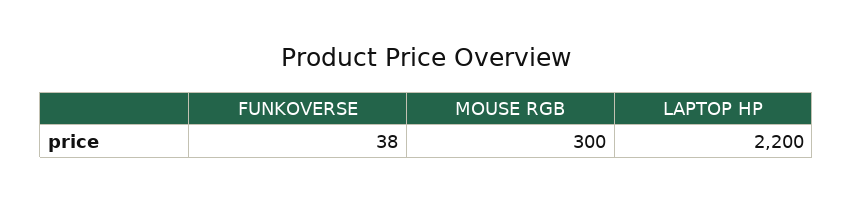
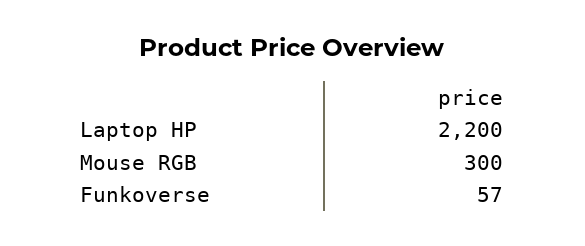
  {
-   "FUNKOVERSE": 38,
+   "FUNKOVERSE": 57,
    "MOUSE RGB": 300,
    "LAPTOP HP": 2200
  }

